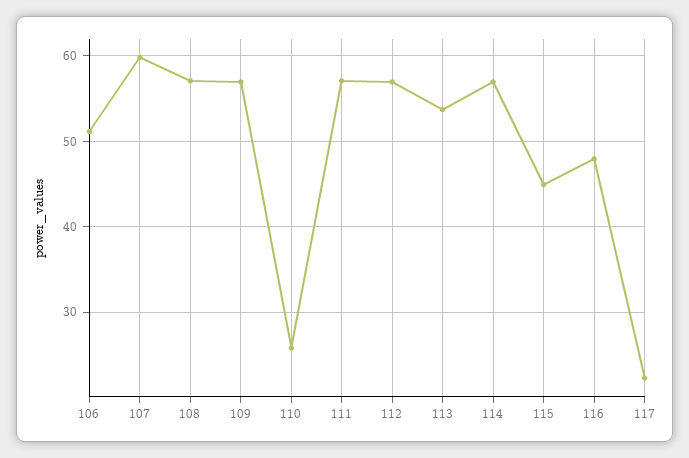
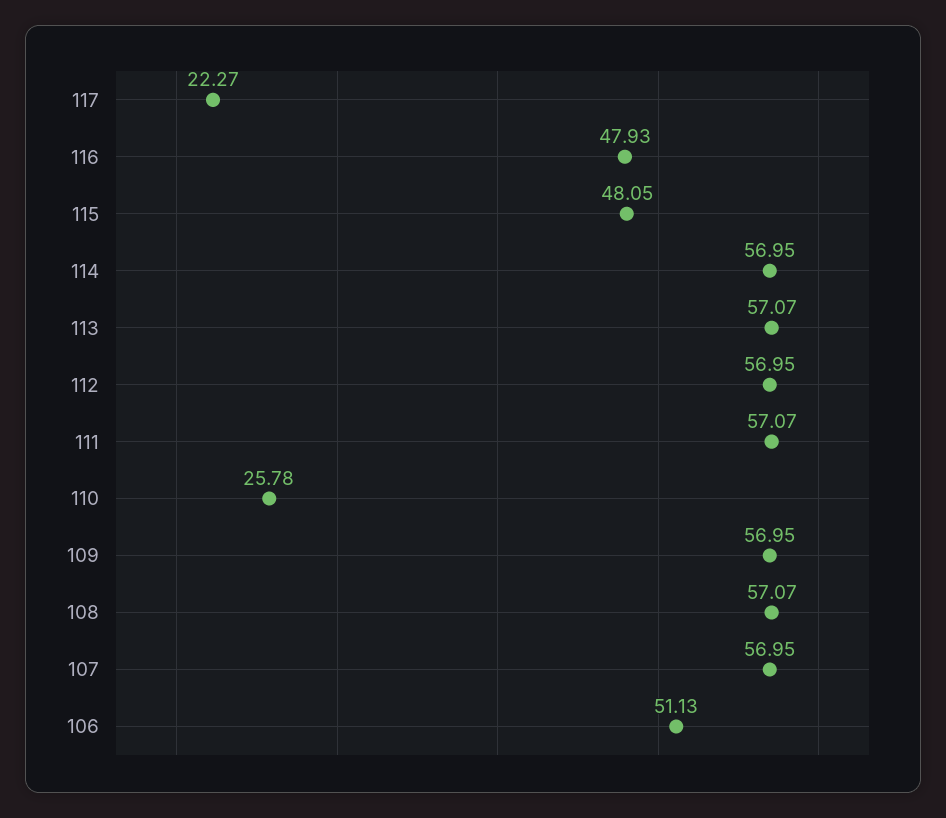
  {
    "106": 51.13,
-   "107": 60,
+   "107": 56.95,
    "108": 57.07,
    "109": 56.95,
    "110": 25.78,
    "111": 57.07,
    "112": 56.95,
-   "113": 54,
+   "113": 57.07,
    "114": 56.95,
-   "115": 45,
+   "115": 48.05,
    "116": 47.93,
    "117": 22.27
  }

